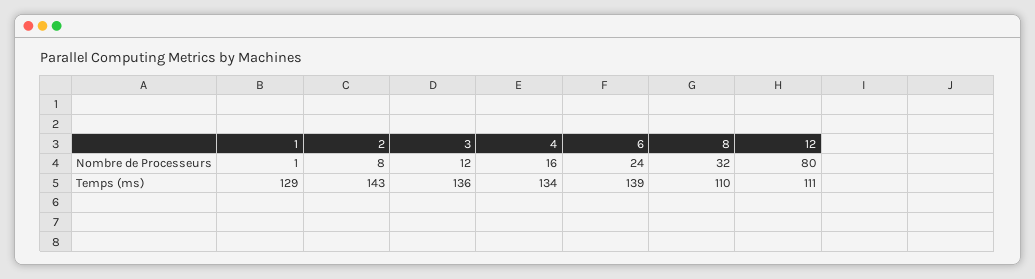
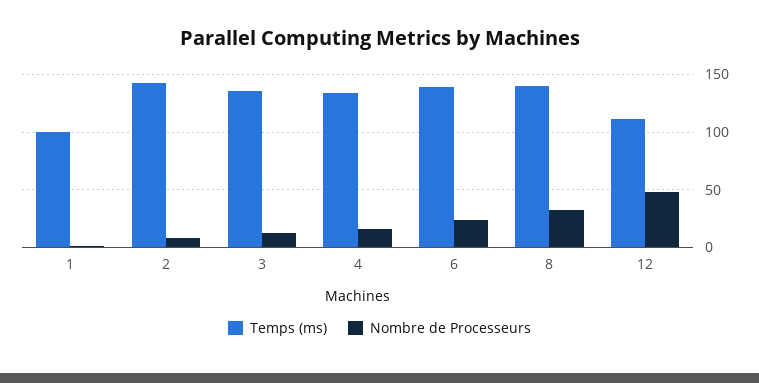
  {
    "Nombre de Processeurs": {
      "1": 1,
      "2": 8,
      "3": 12,
      "4": 16,
      "6": 24,
      "8": 32,
-     "12": 80
+     "12": 50
    },
    "Temps (ms)": {
-     "1": 129,
+     "1": 100,
      "2": 143,
      "3": 136,
      "4": 134,
      "6": 139,
-     "8": 110,
+     "8": 140,
      "12": 111
    }
  }

